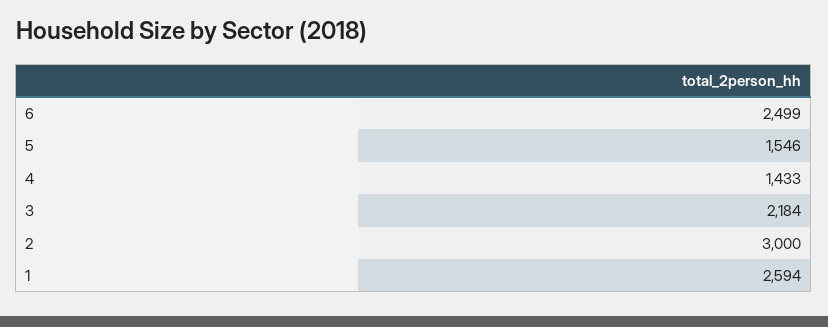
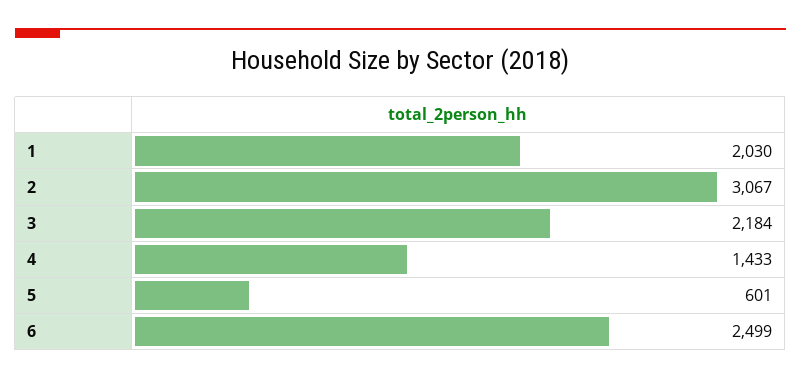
  {
    "6": 2499,
-   "5": 1546,
+   "5": 601,
    "4": 1433,
    "3": 2184,
-   "2": 3000,
+   "2": 3067,
-   "1": 2594
+   "1": 2030
  }

